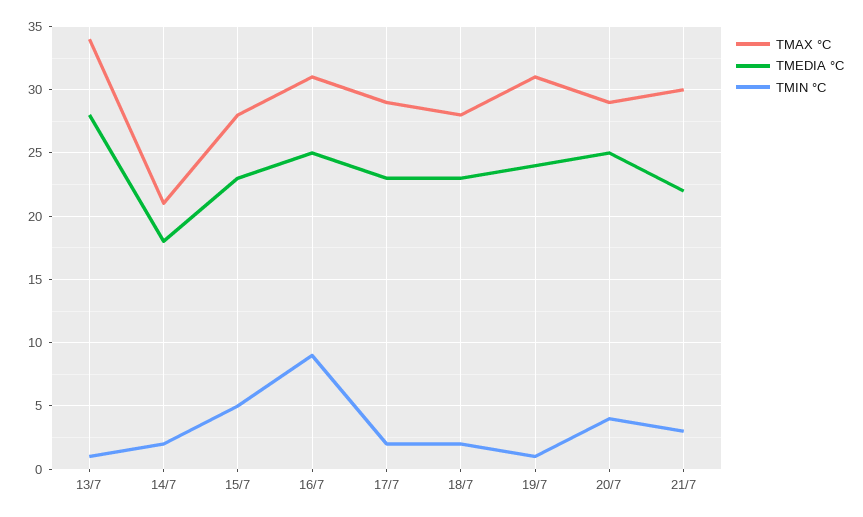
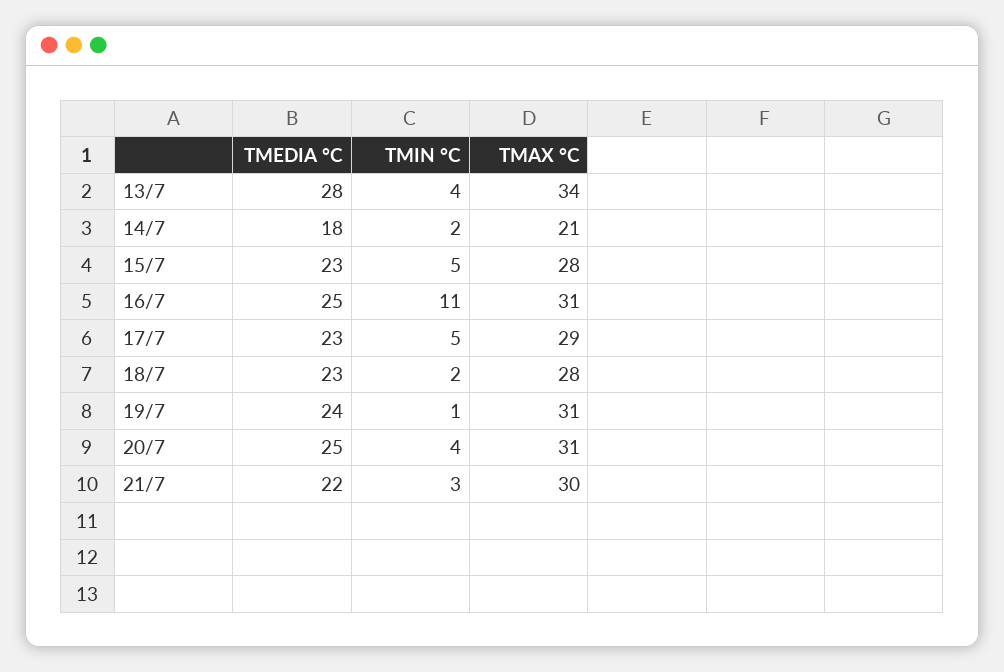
  {
    "TMAX °C": {
      "13/7": 34,
      "14/7": 21,
      "15/7": 28,
      "16/7": 31,
      "17/7": 29,
      "18/7": 28,
      "19/7": 31,
-     "20/7": 29,
+     "20/7": 31,
      "21/7": 30
    },
    "TMEDIA °C": {
      "13/7": 28,
      "14/7": 18,
      "15/7": 23,
      "16/7": 25,
      "17/7": 23,
      "18/7": 23,
      "19/7": 24,
      "20/7": 25,
      "21/7": 22
    },
    "TMIN °C": {
-     "13/7": 1,
+     "13/7": 4,
      "14/7": 2,
      "15/7": 5,
-     "16/7": 9,
+     "16/7": 11,
-     "17/7": 2,
+     "17/7": 5,
      "18/7": 2,
      "19/7": 1,
      "20/7": 4,
      "21/7": 3
    }
  }

